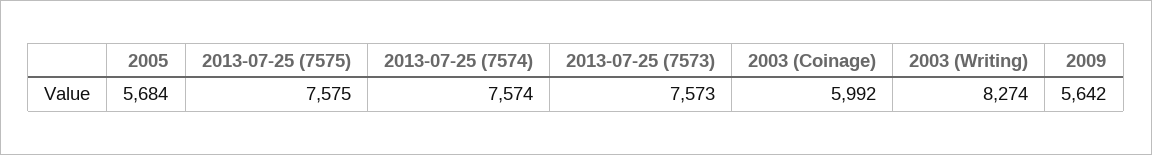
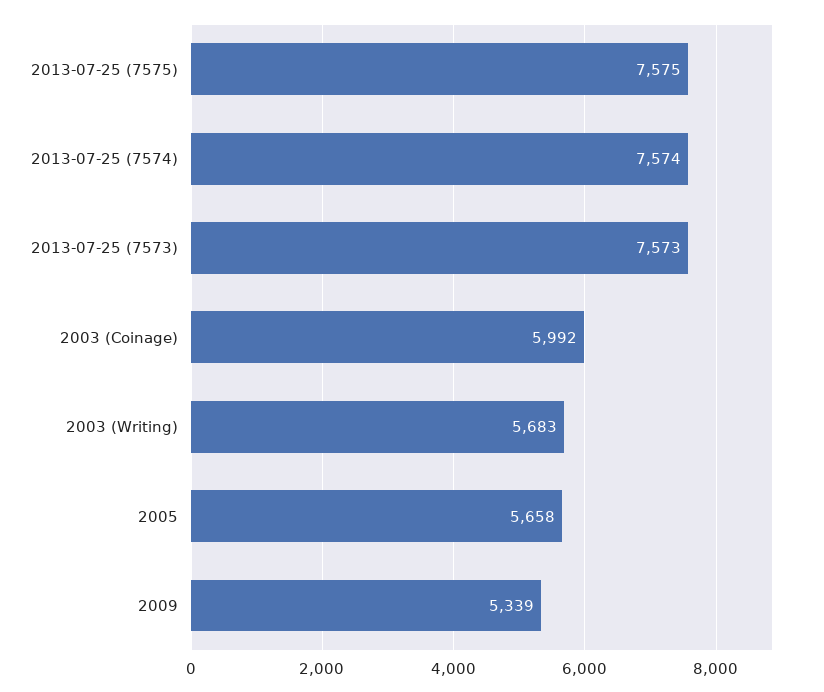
  {
-   "2005": 5684,
+   "2005": 5658,
    "2013-07-25 (7575)": 7575,
    "2013-07-25 (7574)": 7574,
    "2013-07-25 (7573)": 7573,
    "2003 (Coinage)": 5992,
-   "2003 (Writing)": 8274,
+   "2003 (Writing)": 5683,
-   "2009": 5642
+   "2009": 5339
  }

